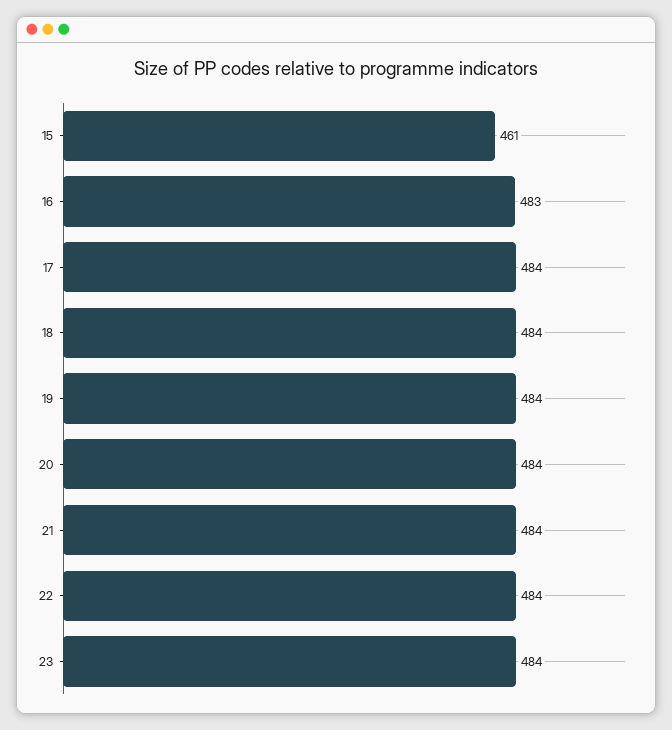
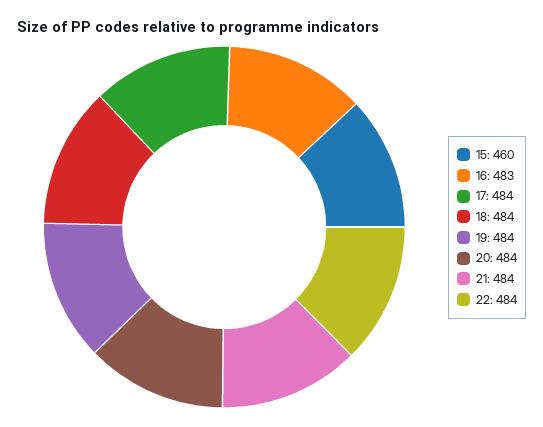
  {
-   "15": 461,
+   "15": 460,
    "16": 483,
    "17": 484,
    "18": 484,
    "19": 484,
    "20": 484,
    "21": 484,
-   "22": 484,
+   "22": 484
-   "23": 484
  }

